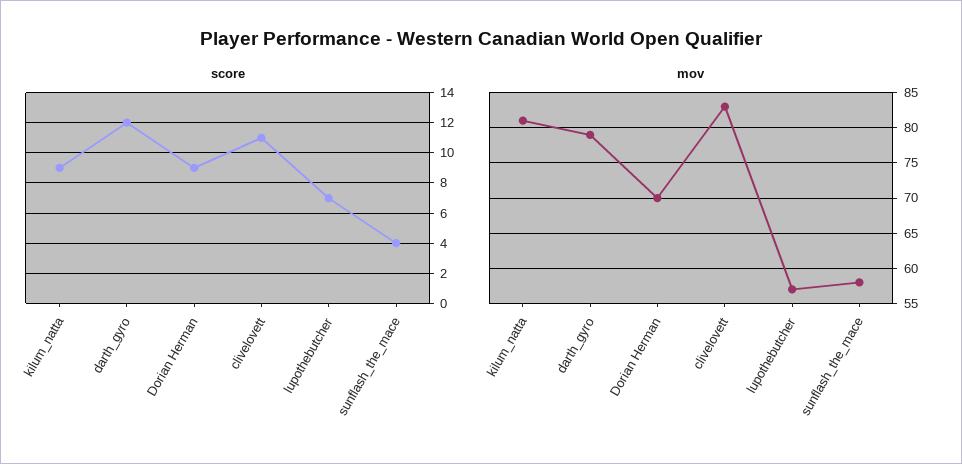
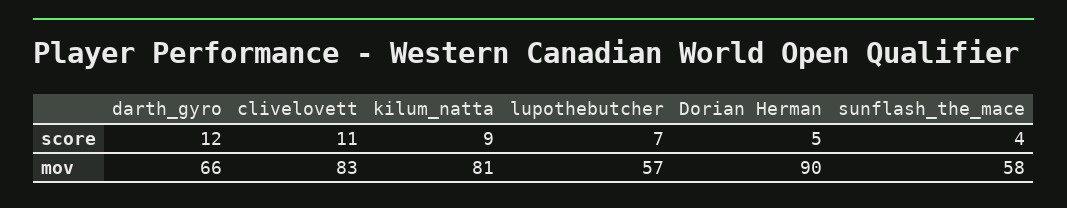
  {
    "score": {
      "kilum_natta": 9,
      "darth_gyro": 12,
-     "Dorian Herman": 9,
+     "Dorian Herman": 5,
      "clivelovett": 11,
      "lupothebutcher": 7,
      "sunflash_the_mace": 4
    },
    "mov": {
      "kilum_natta": 81,
-     "darth_gyro": 79,
+     "darth_gyro": 66,
-     "Dorian Herman": 70,
+     "Dorian Herman": 90,
      "clivelovett": 83,
      "lupothebutcher": 57,
      "sunflash_the_mace": 58
    }
  }

